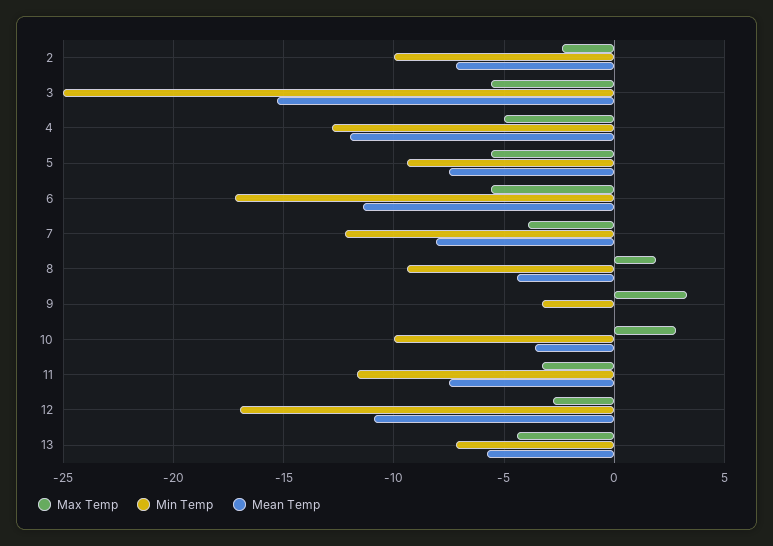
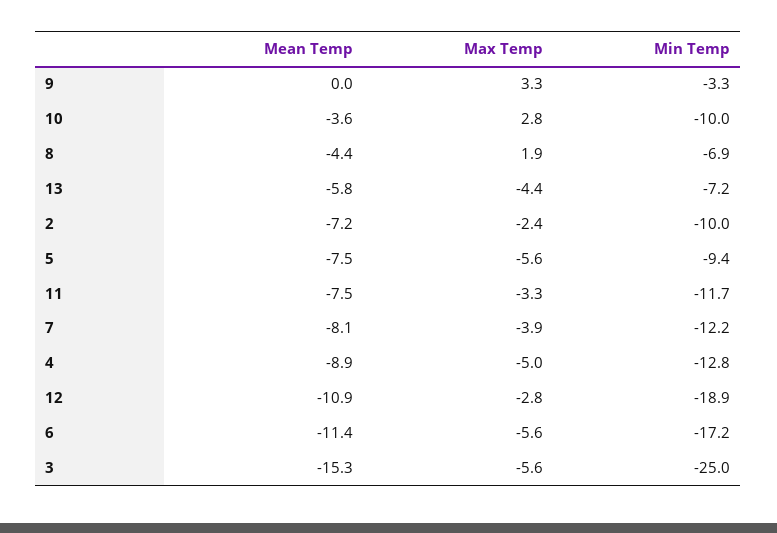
  {
    "Max Temp": {
      "2": -2.4,
      "3": -5.6,
      "4": -5,
      "5": -5.6,
      "6": -5.6,
      "7": -3.9,
      "8": 1.9,
      "9": 3.3,
      "10": 2.8,
      "11": -3.3,
      "12": -2.8,
      "13": -4.4
    },
    "Min Temp": {
      "2": -10,
      "3": -25,
      "4": -12.8,
      "5": -9.4,
      "6": -17.2,
      "7": -12.2,
-     "8": -9.5,
+     "8": -6.9,
      "9": -3.3,
      "10": -10,
      "11": -11.7,
-     "12": -17,
+     "12": -18.9,
      "13": -7.2
    },
    "Mean Temp": {
      "2": -7.2,
      "3": -15.3,
-     "4": -12,
+     "4": -8.9,
      "5": -7.5,
      "6": -11.4,
      "7": -8.1,
      "8": -4.4,
      "9": 0,
      "10": -3.6,
      "11": -7.5,
      "12": -10.9,
      "13": -5.8
    }
  }

